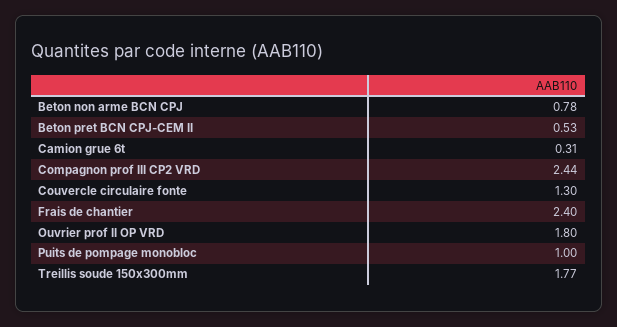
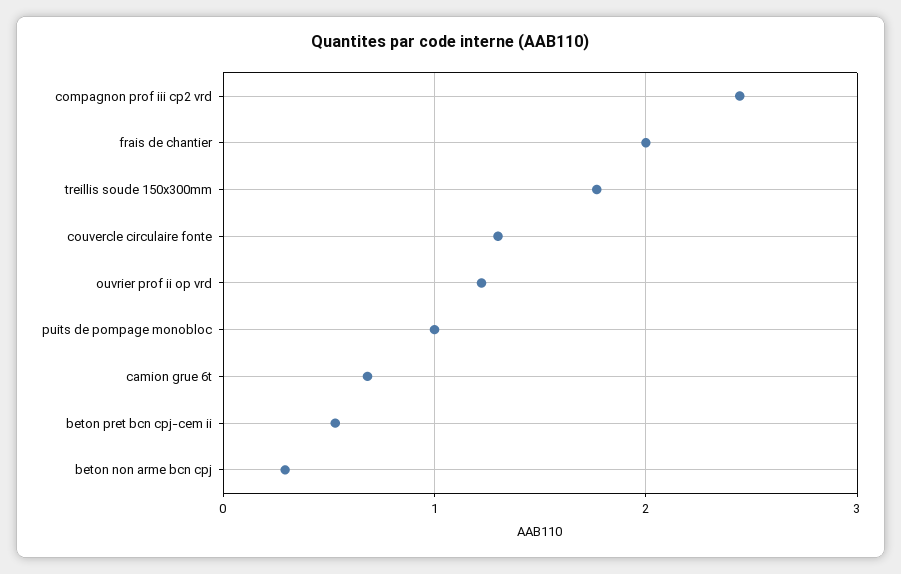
  {
-   "Beton non arme BCN CPJ": 0.78,
+   "Beton non arme BCN CPJ": 0.3,
    "Beton pret BCN CPJ-CEM II": 0.53,
-   "Camion grue 6t": 0.31,
+   "Camion grue 6t": 0.7,
    "Compagnon prof III CP2 VRD": 2.44,
    "Couvercle circulaire fonte": 1.3,
-   "Frais de chantier": 2.4,
+   "Frais de chantier": 2,
-   "Ouvrier prof II OP VRD": 1.8,
+   "Ouvrier prof II OP VRD": 1.2,
    "Puits de pompage monobloc": 1,
    "Treillis soude 150x300mm": 1.77
  }

